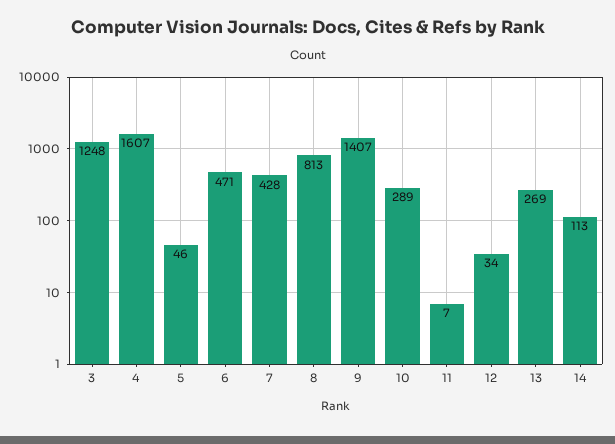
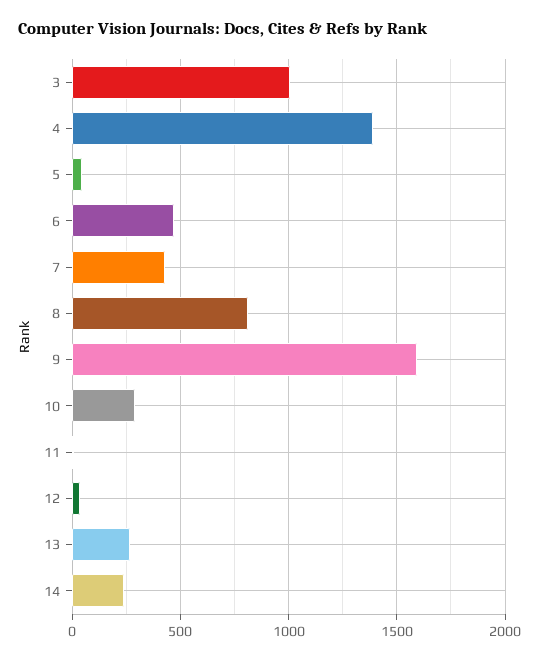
  {
-   "3": 1248,
+   "3": 1000,
-   "4": 1607,
+   "4": 1400,
    "5": 46,
    "6": 471,
    "7": 428,
    "8": 813,
-   "9": 1407,
+   "9": 1600,
    "10": 289,
    "11": 7,
    "12": 34,
    "13": 269,
-   "14": 113
+   "14": 250
  }

